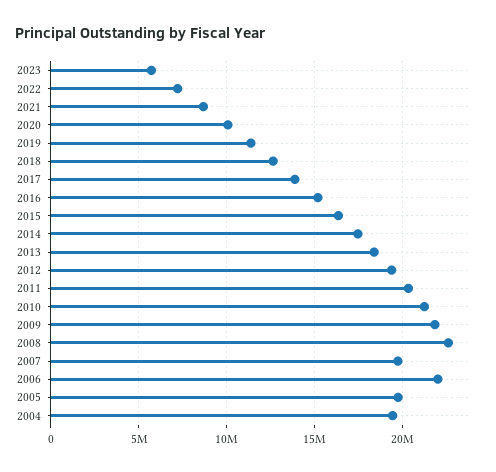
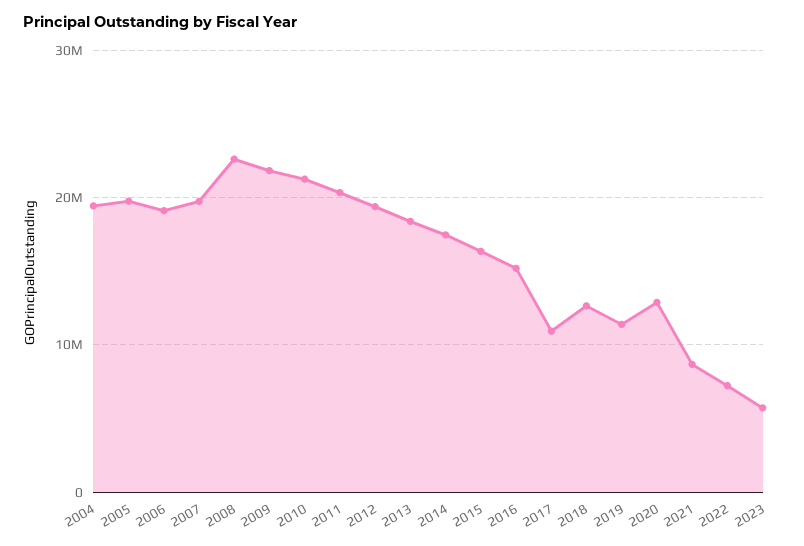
  {
    "2023": 5500000,
    "2022": 7000000,
    "2021": 8500000,
-   "2020": 10000000,
+   "2020": 13000000,
    "2019": 11500000,
    "2018": 12500000,
-   "2017": 14000000,
+   "2017": 11000000,
    "2016": 15000000,
    "2015": 16500000,
    "2014": 17500000,
    "2013": 18500000,
    "2012": 19500000,
    "2011": 20500000,
    "2010": 21000000,
    "2009": 22000000,
    "2008": 22500000,
    "2007": 19500000,
-   "2006": 22000000,
+   "2006": 19000000,
    "2005": 20000000,
    "2004": 19500000
  }

